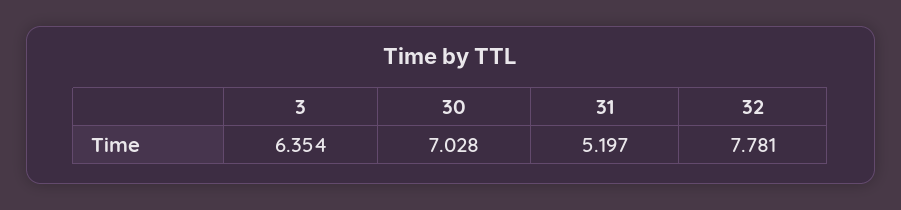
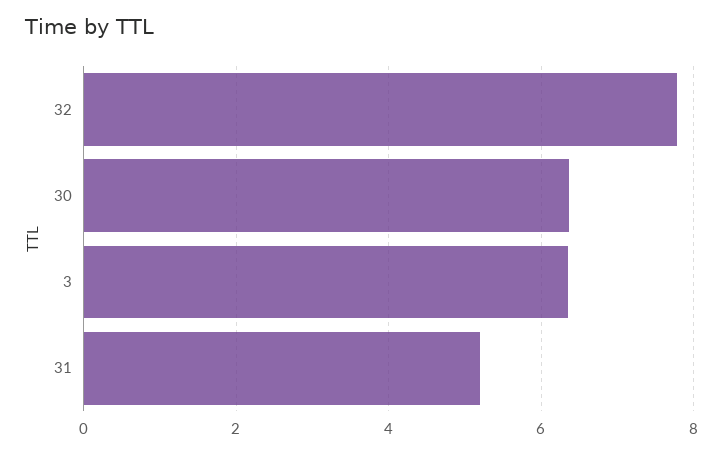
  {
    "3": 6.354,
-   "30": 7.028,
+   "30": 6.4,
    "31": 5.197,
    "32": 7.781
  }

